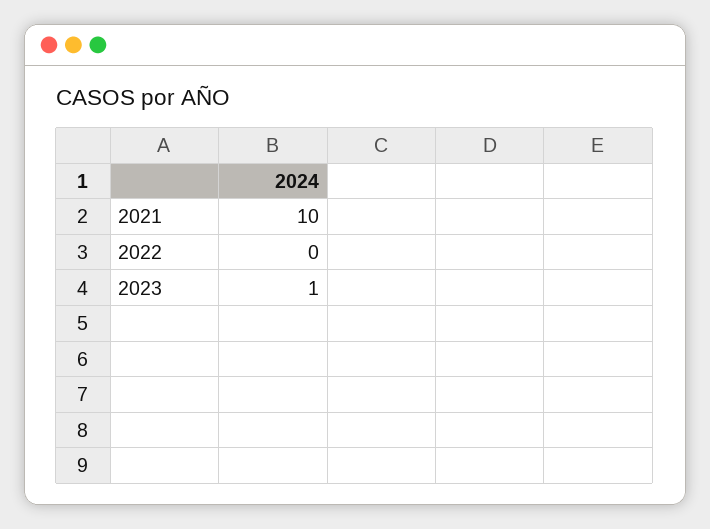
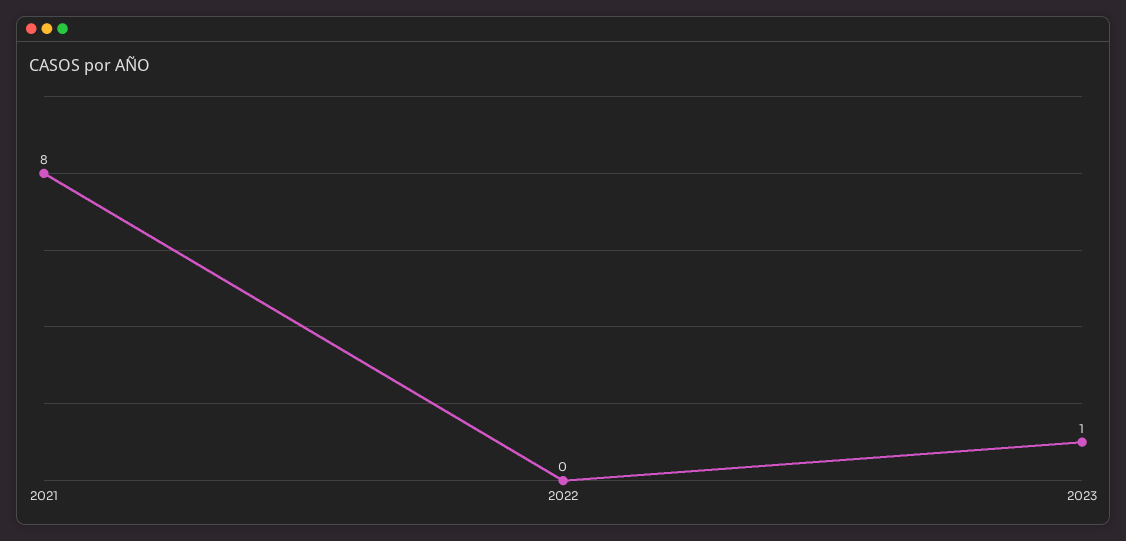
  {
-   "2021": 10,
+   "2021": 8,
    "2022": 0,
    "2023": 1
  }

